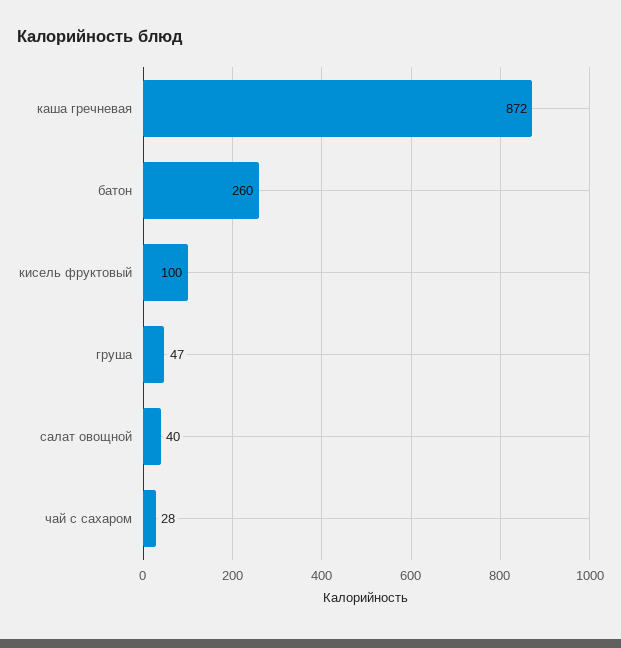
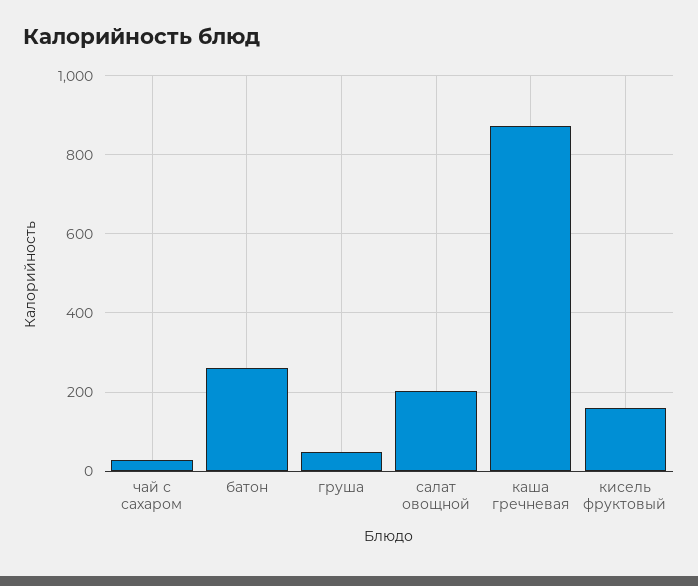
  {
    "каша гречневая": 872,
    "батон": 260,
-   "кисель фруктовый": 100,
+   "кисель фруктовый": 160,
    "груша": 47,
-   "салат овощной": 40,
+   "салат овощной": 200,
    "чай с сахаром": 28
  }

